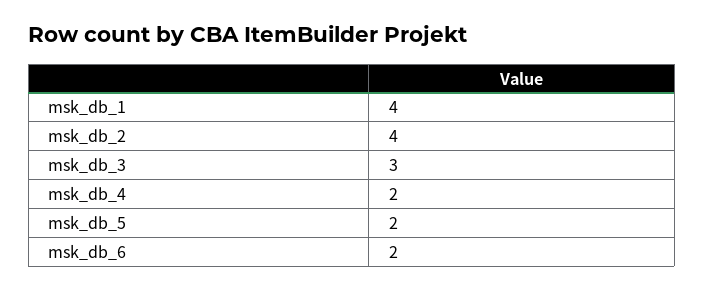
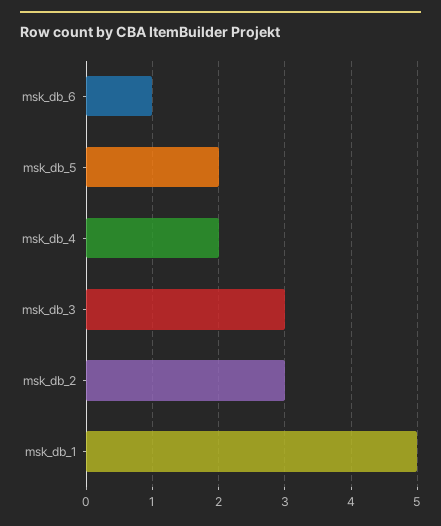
  {
-   "msk_db_1": 4,
+   "msk_db_1": 5,
-   "msk_db_2": 4,
+   "msk_db_2": 3,
    "msk_db_3": 3,
    "msk_db_4": 2,
    "msk_db_5": 2,
-   "msk_db_6": 2
+   "msk_db_6": 1
  }

